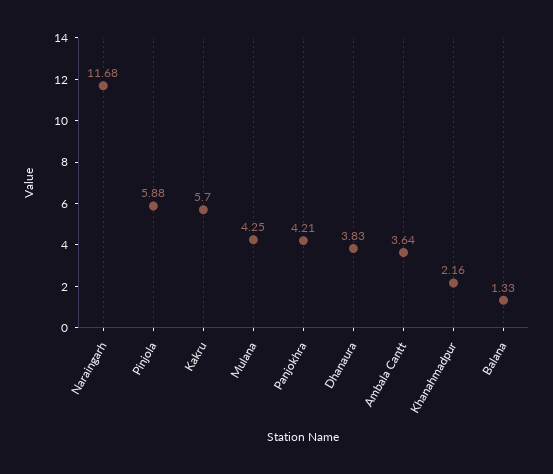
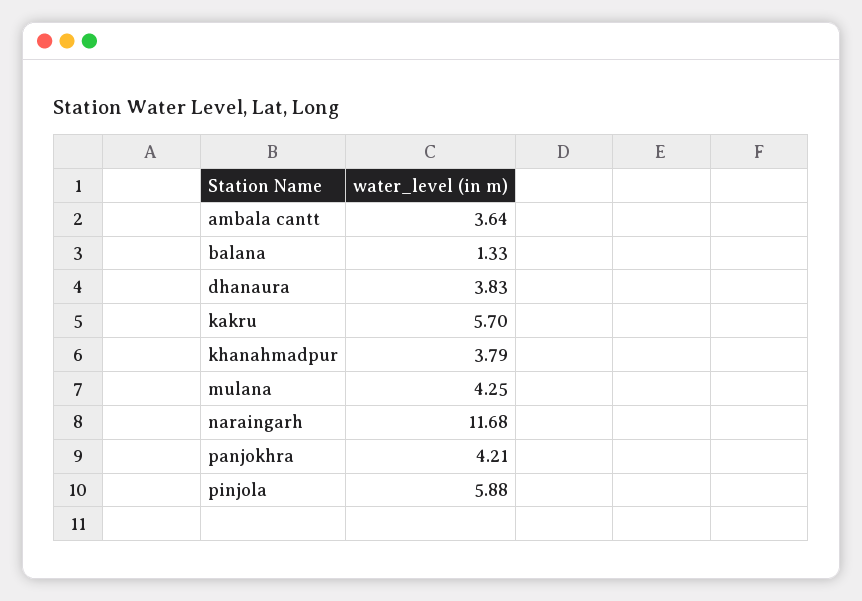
  {
    "Naraingarh": 11.68,
    "Pinjola": 5.88,
    "Kakru": 5.7,
    "Mulana": 4.25,
    "Panjokhra": 4.21,
    "Dhanaura": 3.83,
    "Ambala Cantt": 3.64,
-   "Khanahmadpur": 2.16,
+   "Khanahmadpur": 3.79,
    "Balana": 1.33
  }

